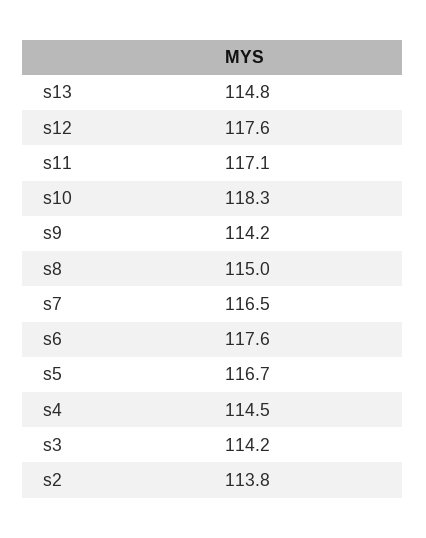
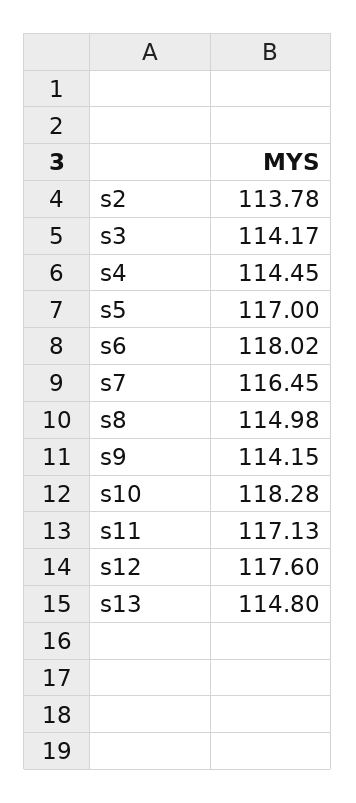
  {
    "s13": 114.8,
    "s12": 117.6,
    "s11": 117.13,
    "s10": 118.28,
    "s9": 114.15,
    "s8": 114.98,
    "s7": 116.45,
-   "s6": 117.6,
+   "s6": 118.02,
-   "s5": 116.7,
+   "s5": 117,
    "s4": 114.45,
    "s3": 114.17,
    "s2": 113.78
  }

